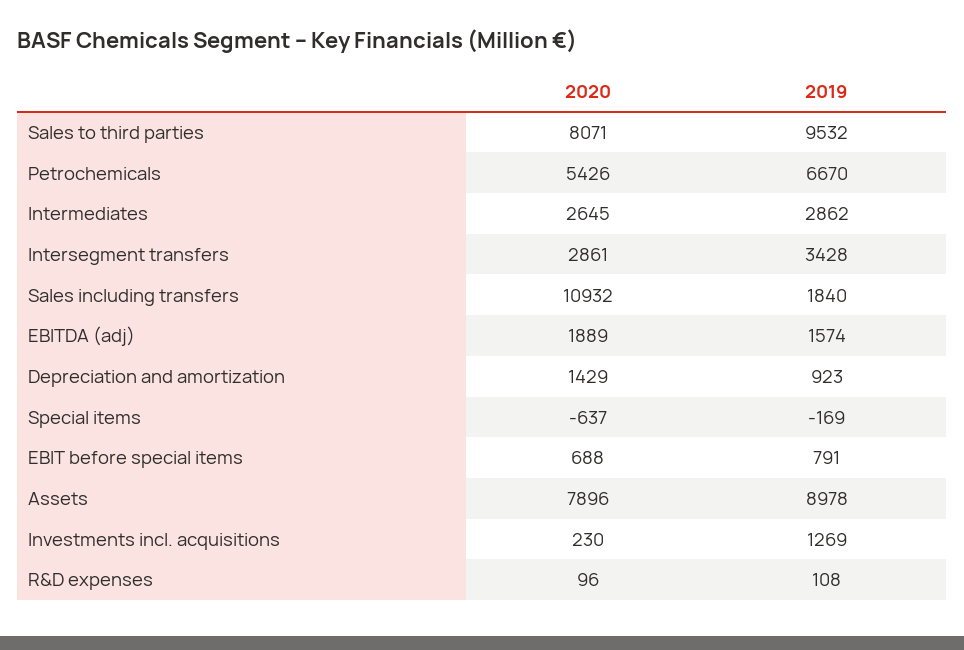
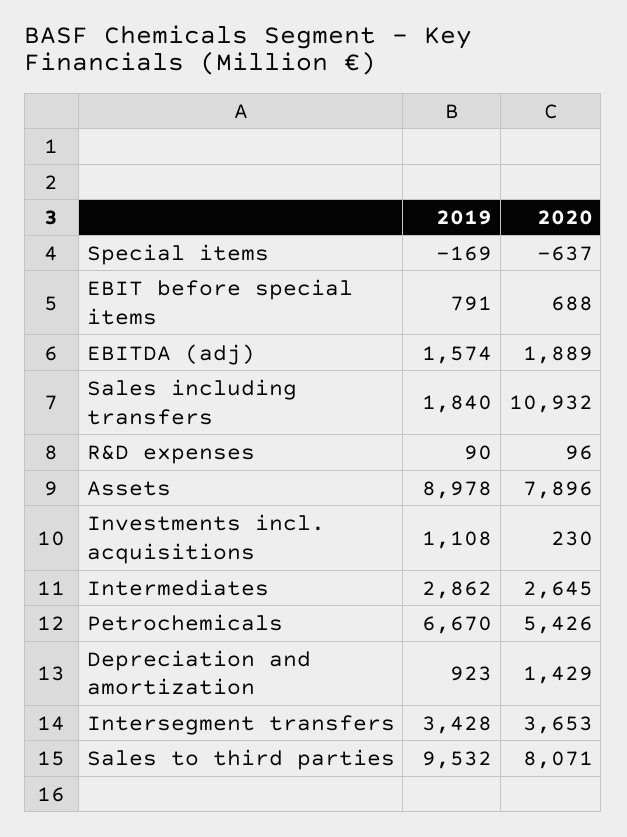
  {
    "2020": {
      "Sales to third parties": 8071,
      "Petrochemicals": 5426,
      "Intermediates": 2645,
-     "Intersegment transfers": 2861,
+     "Intersegment transfers": 3653,
      "Sales including transfers": 10932,
      "EBITDA (adj)": 1889,
      "Depreciation and amortization": 1429,
      "Special items": -637,
      "EBIT before special items": 688,
      "Assets": 7896,
      "Investments incl. acquisitions": 230,
      "R&D expenses": 96
    },
    "2019": {
      "Sales to third parties": 9532,
      "Petrochemicals": 6670,
      "Intermediates": 2862,
      "Intersegment transfers": 3428,
      "Sales including transfers": 1840,
      "EBITDA (adj)": 1574,
      "Depreciation and amortization": 923,
      "Special items": -169,
      "EBIT before special items": 791,
      "Assets": 8978,
-     "Investments incl. acquisitions": 1269,
+     "Investments incl. acquisitions": 1108,
-     "R&D expenses": 108
+     "R&D expenses": 90
    }
  }

